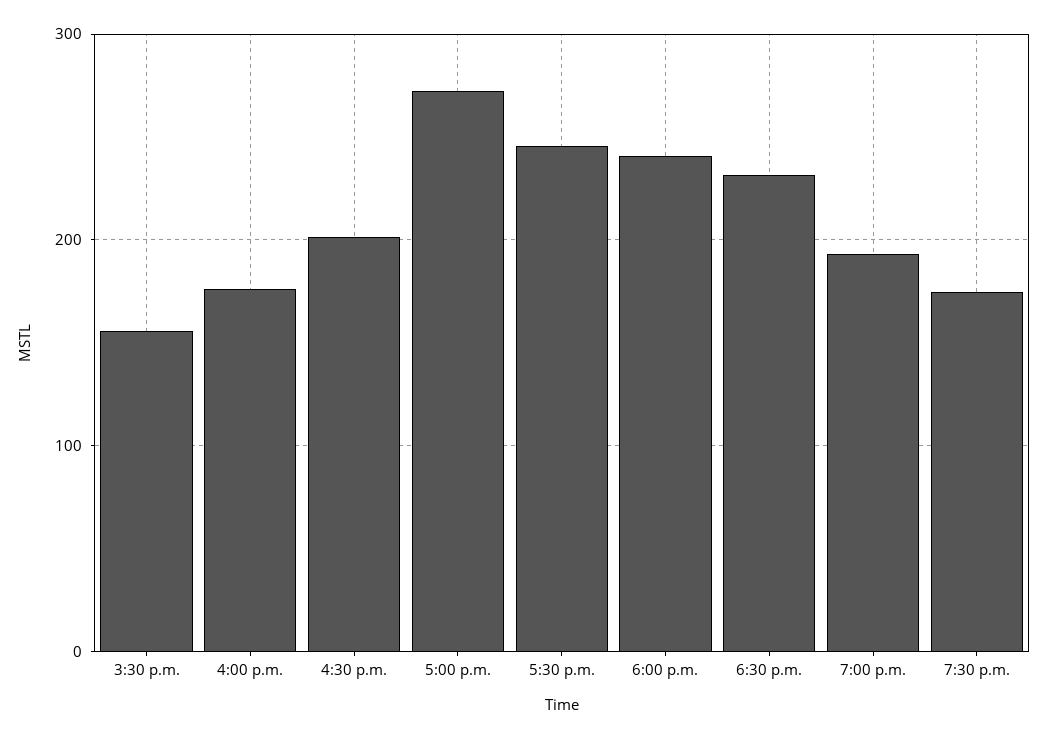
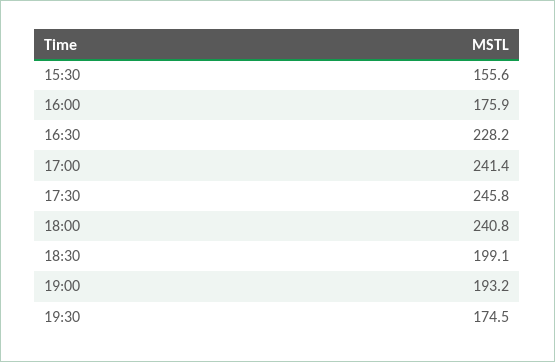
  {
    "3:30 p.m.": 155.6,
    "4:00 p.m.": 175.9,
-   "4:30 p.m.": 200,
+   "4:30 p.m.": 228.2,
-   "5:00 p.m.": 270,
+   "5:00 p.m.": 241.4,
    "5:30 p.m.": 245.8,
    "6:00 p.m.": 240.8,
-   "6:30 p.m.": 230,
+   "6:30 p.m.": 199.1,
    "7:00 p.m.": 193.2,
    "7:30 p.m.": 174.5
  }

